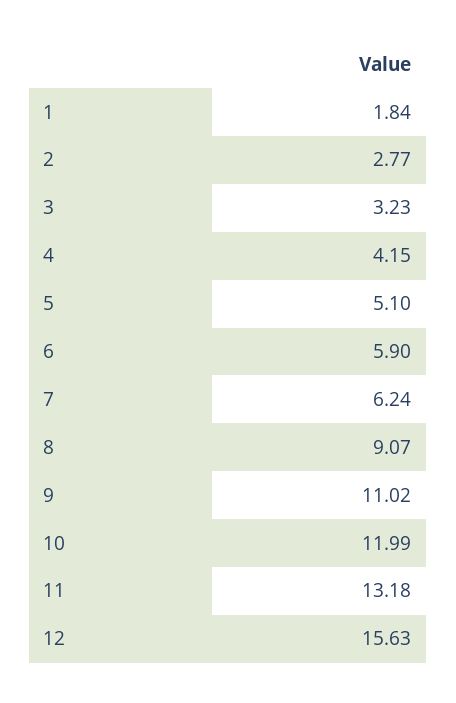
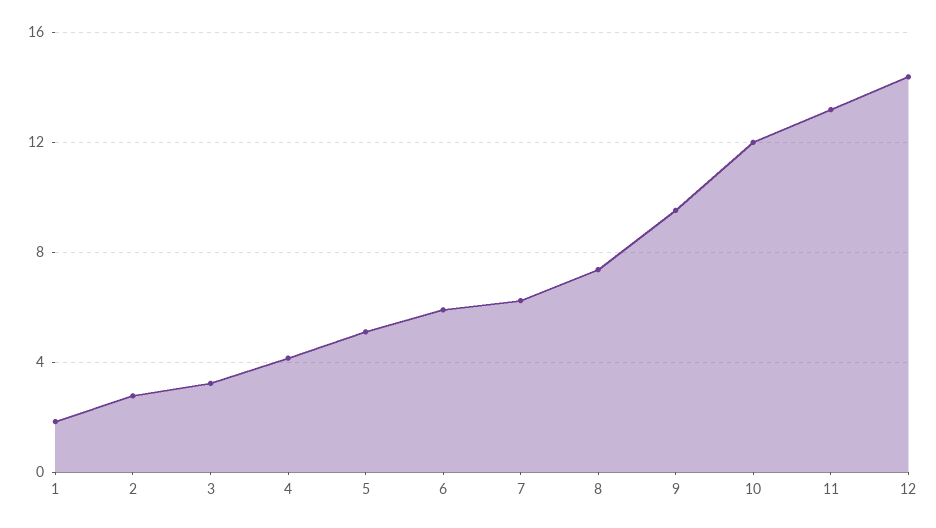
  {
    "1": 1.84,
    "2": 2.77,
    "3": 3.23,
    "4": 4.15,
    "5": 5.1,
    "6": 5.9,
    "7": 6.24,
-   "8": 9.07,
+   "8": 7.5,
-   "9": 11.02,
+   "9": 9.5,
    "10": 11.99,
    "11": 13.18,
-   "12": 15.63
+   "12": 14.5
  }

